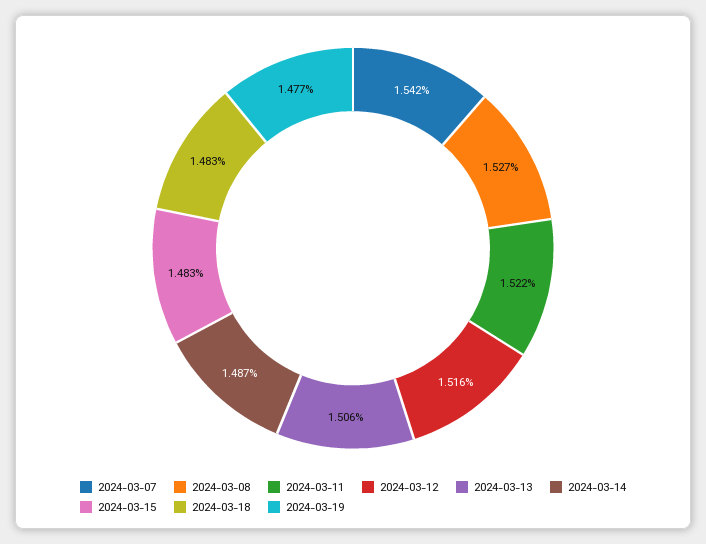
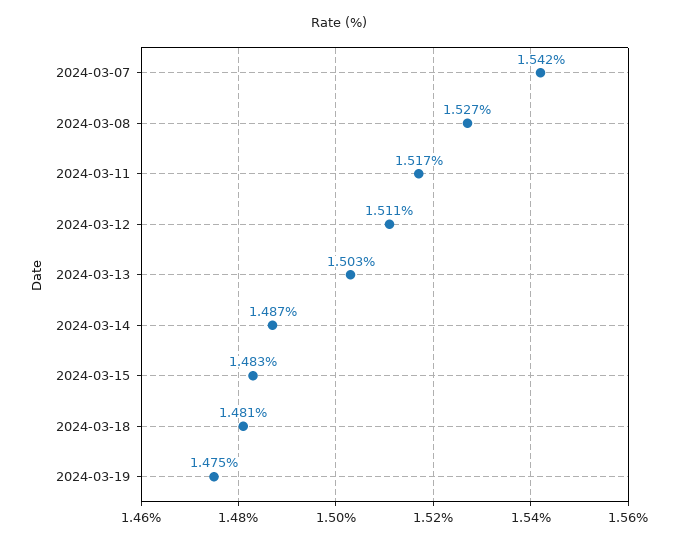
  {
    "2024-03-07": 1.542,
    "2024-03-08": 1.527,
-   "2024-03-11": 1.522,
+   "2024-03-11": 1.517,
-   "2024-03-12": 1.516,
+   "2024-03-12": 1.511,
-   "2024-03-13": 1.506,
+   "2024-03-13": 1.503,
    "2024-03-14": 1.487,
    "2024-03-15": 1.483,
-   "2024-03-18": 1.483,
+   "2024-03-18": 1.481,
-   "2024-03-19": 1.477
+   "2024-03-19": 1.475
  }

